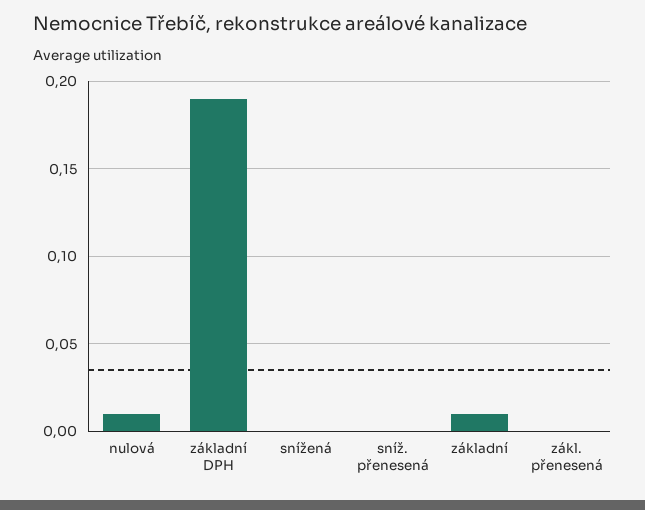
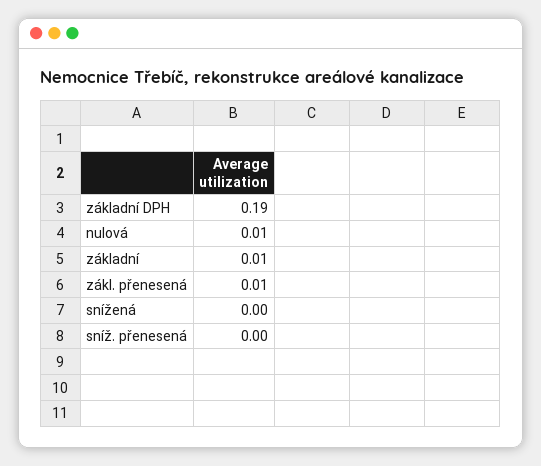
  {
    "nulová": 0.01,
    "základní DPH": 0.19,
    "snížená": 0,
    "sníž. přenesená": 0,
    "základní": 0.01,
-   "zákl. přenesená": 0
+   "zákl. přenesená": 0.01
  }

